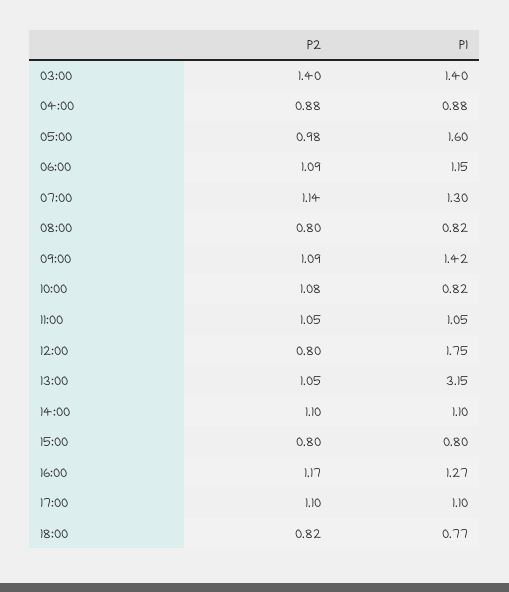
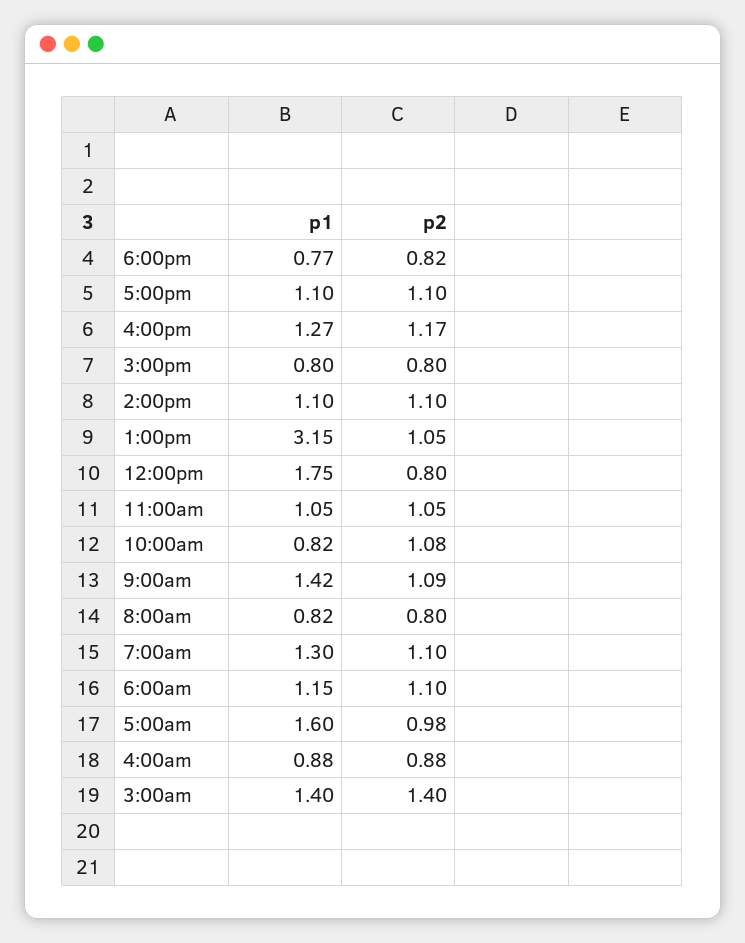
  {
    "P2": {
      "03:00": 1.4,
      "04:00": 0.88,
      "05:00": 0.98,
-     "06:00": 1.09,
+     "06:00": 1.1,
-     "07:00": 1.14,
+     "07:00": 1.1,
      "08:00": 0.8,
      "09:00": 1.09,
      "10:00": 1.08,
      "11:00": 1.05,
      "12:00": 0.8,
      "13:00": 1.05,
      "14:00": 1.1,
      "15:00": 0.8,
      "16:00": 1.17,
      "17:00": 1.1,
      "18:00": 0.82
    },
    "P1": {
      "03:00": 1.4,
      "04:00": 0.88,
      "05:00": 1.6,
      "06:00": 1.15,
      "07:00": 1.3,
      "08:00": 0.82,
      "09:00": 1.42,
      "10:00": 0.82,
      "11:00": 1.05,
      "12:00": 1.75,
      "13:00": 3.15,
      "14:00": 1.1,
      "15:00": 0.8,
      "16:00": 1.27,
      "17:00": 1.1,
      "18:00": 0.77
    }
  }

